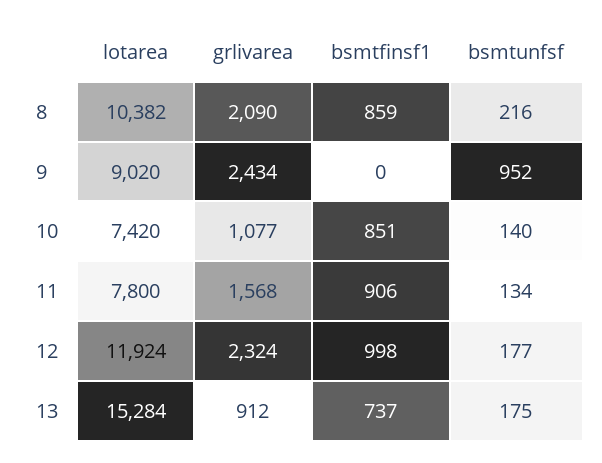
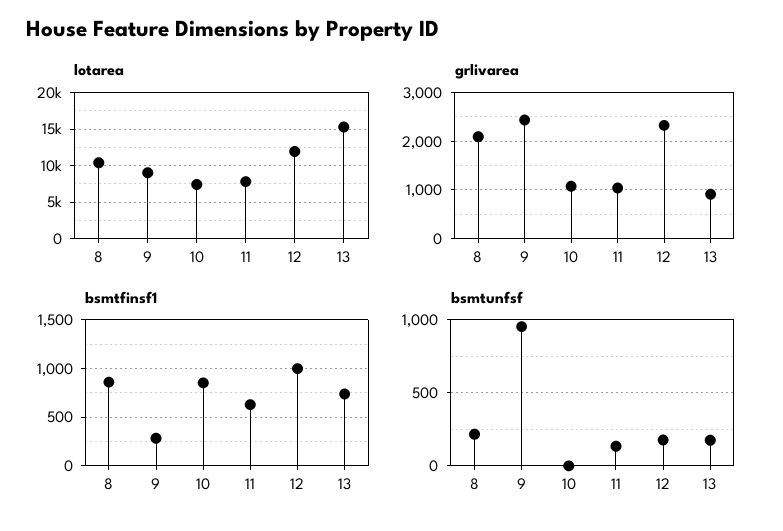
  {
    "lotarea": {
      "8": 10382,
      "9": 9020,
      "10": 7420,
      "11": 7800,
      "12": 11924,
      "13": 15284
    },
    "grlivarea": {
      "8": 2090,
      "9": 2434,
      "10": 1077,
-     "11": 1568,
+     "11": 1000,
      "12": 2324,
      "13": 912
    },
    "bsmtfinsf1": {
      "8": 859,
-     "9": 0,
+     "9": 300,
      "10": 851,
-     "11": 906,
+     "11": 600,
      "12": 998,
      "13": 737
    },
    "bsmtunfsf": {
      "8": 216,
      "9": 952,
-     "10": 140,
+     "10": 0,
      "11": 134,
      "12": 177,
      "13": 175
    }
  }

